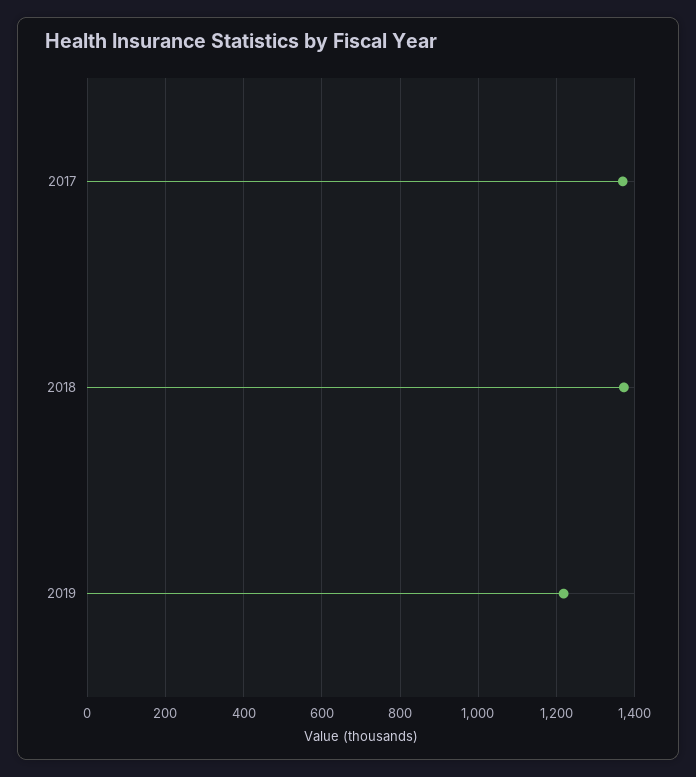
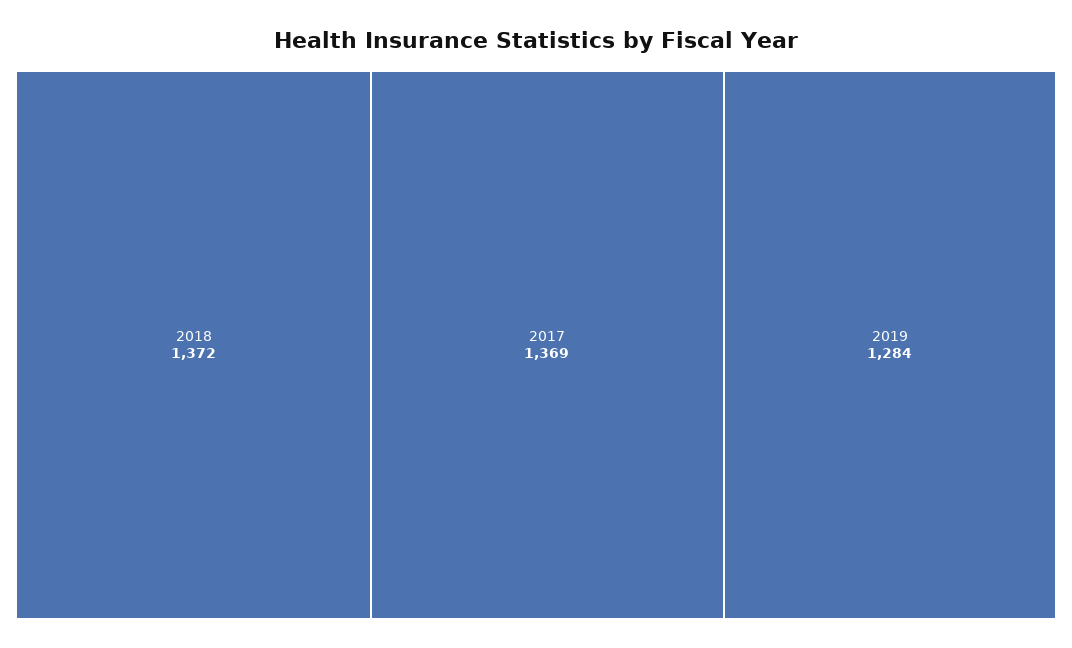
  {
    "2017": 1369,
    "2018": 1372,
-   "2019": 1220
+   "2019": 1284
  }

